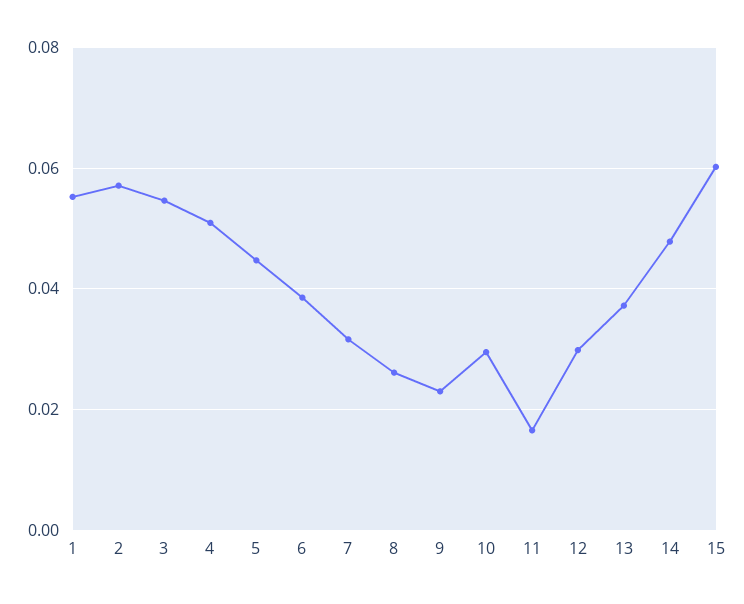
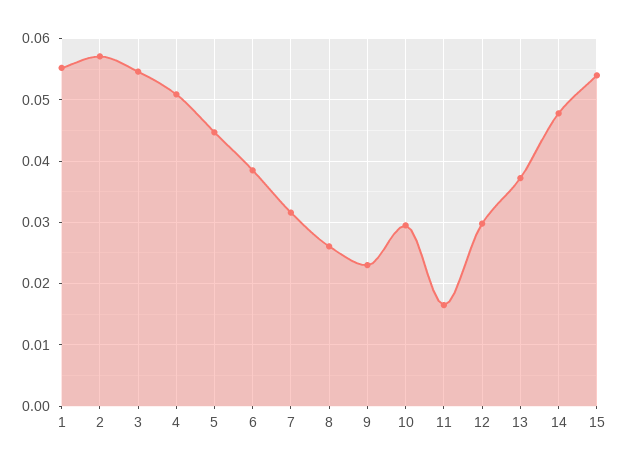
  {
    "1": 0.055,
    "2": 0.057,
    "3": 0.055,
    "4": 0.051,
    "5": 0.045,
    "6": 0.039,
    "7": 0.032,
    "8": 0.026,
    "9": 0.023,
    "10": 0.03,
    "11": 0.017,
    "12": 0.03,
    "13": 0.037,
    "14": 0.048,
-   "15": 0.06
+   "15": 0.054
  }

